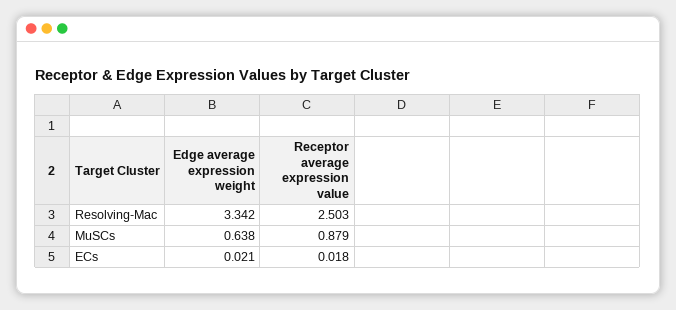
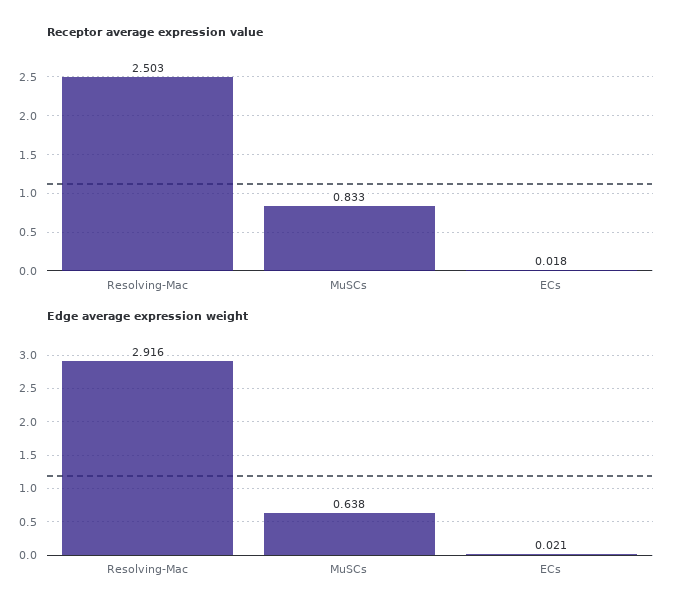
  {
    "Edge average expression weight": {
-     "Resolving-Mac": 3.342,
+     "Resolving-Mac": 2.916,
      "MuSCs": 0.638,
      "ECs": 0.021
    },
    "Receptor average expression value": {
      "Resolving-Mac": 2.503,
-     "MuSCs": 0.879,
+     "MuSCs": 0.833,
      "ECs": 0.018
    }
  }

